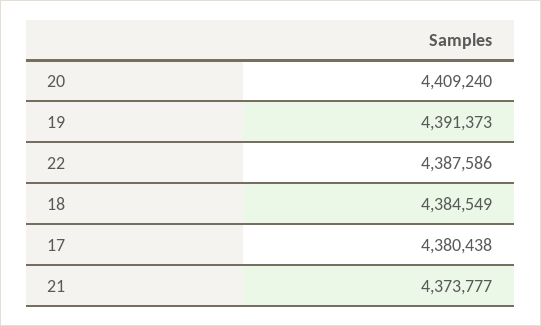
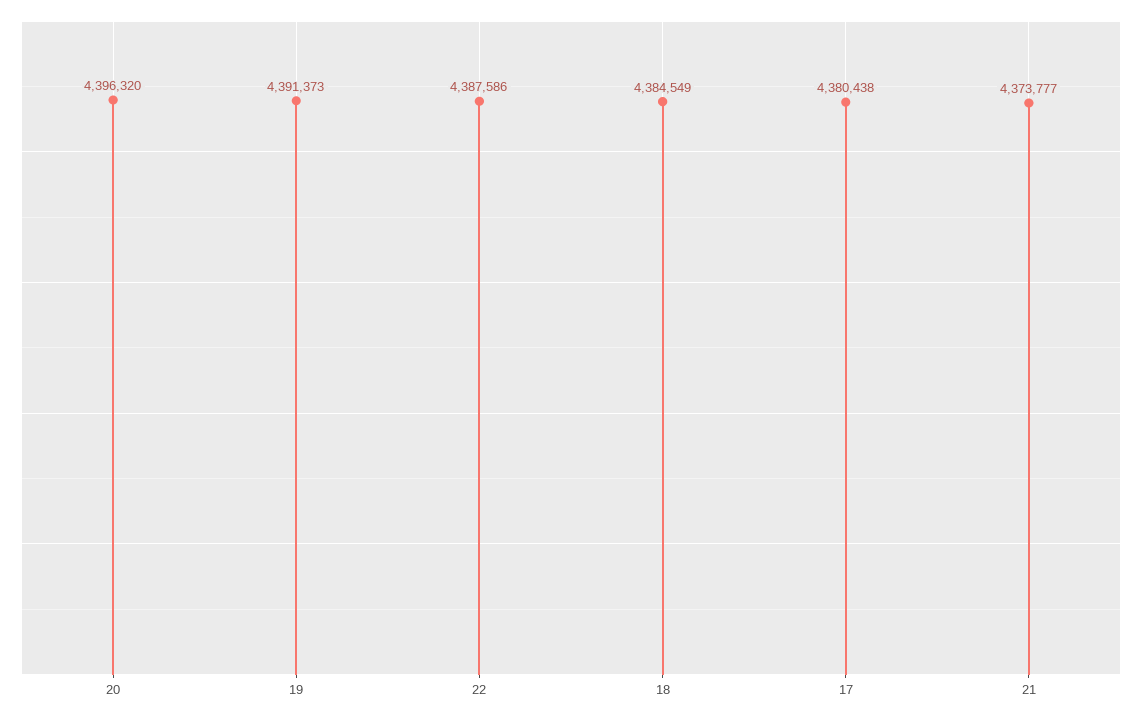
  {
-   "20": 4409240,
+   "20": 4396320,
    "19": 4391373,
    "22": 4387586,
    "18": 4384549,
    "17": 4380438,
    "21": 4373777
  }

